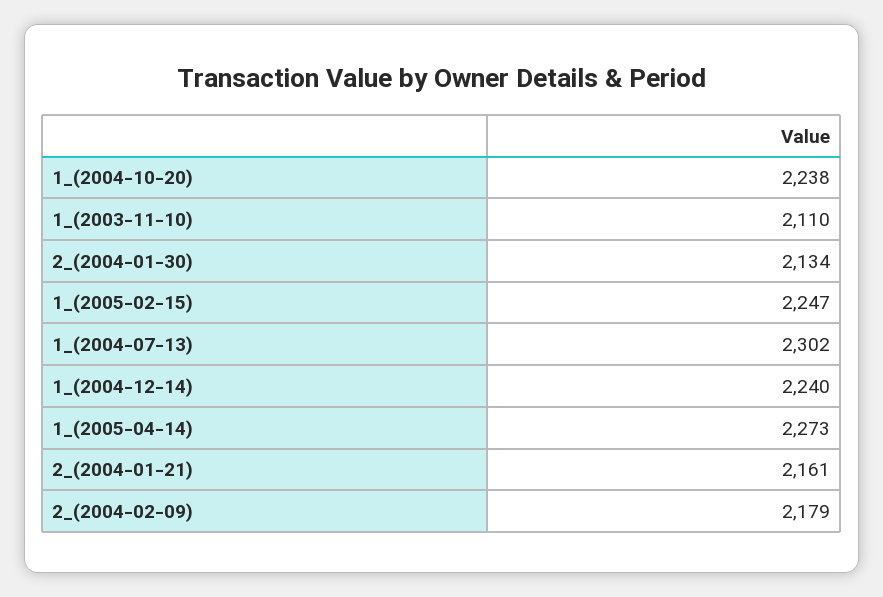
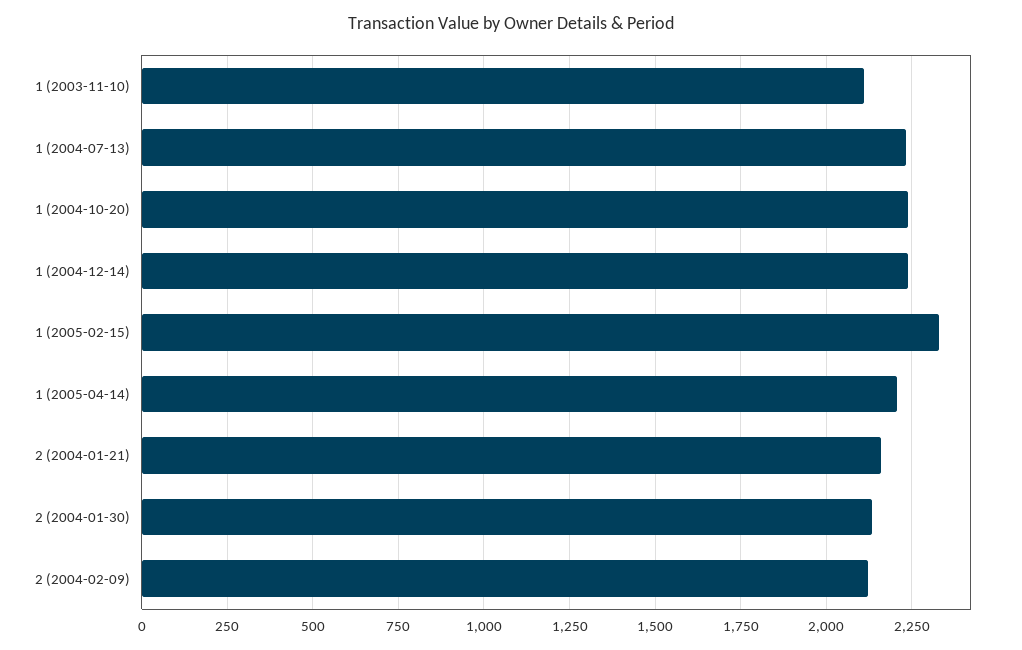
  {
    "1_(2004-10-20)": 2238,
    "1_(2003-11-10)": 2110,
    "2_(2004-01-30)": 2134,
-   "1_(2005-02-15)": 2247,
+   "1_(2005-02-15)": 2325,
-   "1_(2004-07-13)": 2302,
+   "1_(2004-07-13)": 2225,
    "1_(2004-12-14)": 2240,
-   "1_(2005-04-14)": 2273,
+   "1_(2005-04-14)": 2200,
    "2_(2004-01-21)": 2161,
-   "2_(2004-02-09)": 2179
+   "2_(2004-02-09)": 2125
  }

